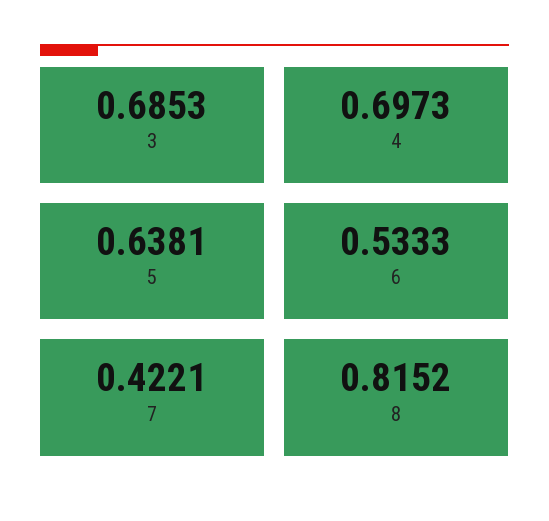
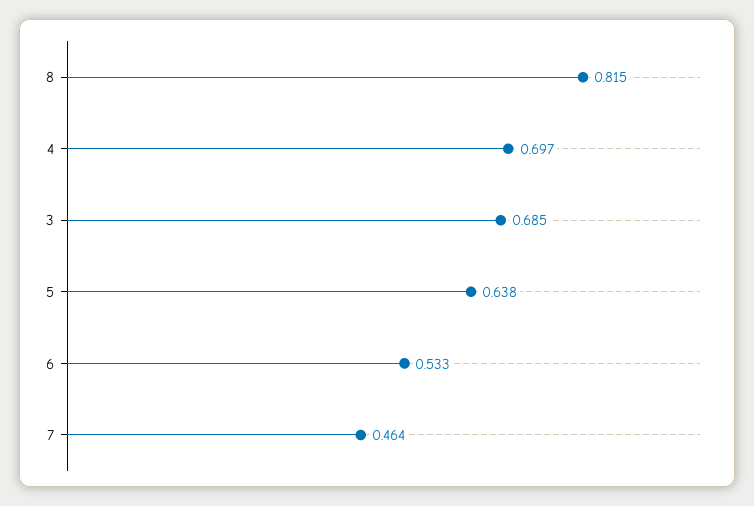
  {
    "3": 0.6853,
    "4": 0.6973,
    "5": 0.6381,
    "6": 0.5333,
-   "7": 0.4221,
+   "7": 0.464,
    "8": 0.8152
  }

